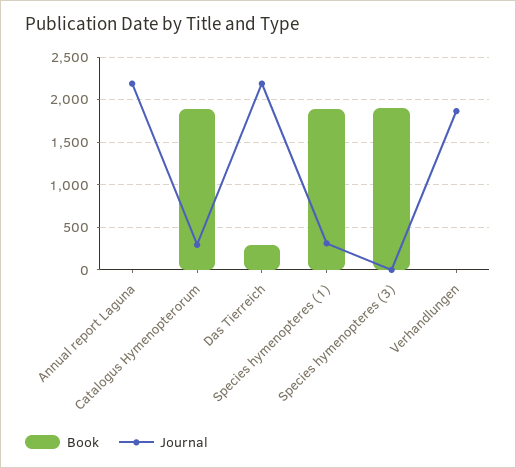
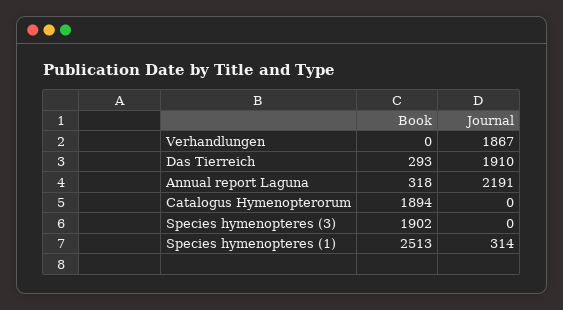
  {
    "Book": {
-     "Annual report Laguna": 0,
+     "Annual report Laguna": 318,
      "Catalogus Hymenopterorum": 1894,
      "Das Tierreich": 293,
-     "Species hymenopteres (1)": 1900,
+     "Species hymenopteres (1)": 2513,
      "Species hymenopteres (3)": 1902,
      "Verhandlungen": 0
    },
    "Journal": {
      "Annual report Laguna": 2191,
-     "Catalogus Hymenopterorum": 300,
+     "Catalogus Hymenopterorum": 0,
-     "Das Tierreich": 2200,
+     "Das Tierreich": 1910,
      "Species hymenopteres (1)": 314,
      "Species hymenopteres (3)": 0,
      "Verhandlungen": 1867
    }
  }

